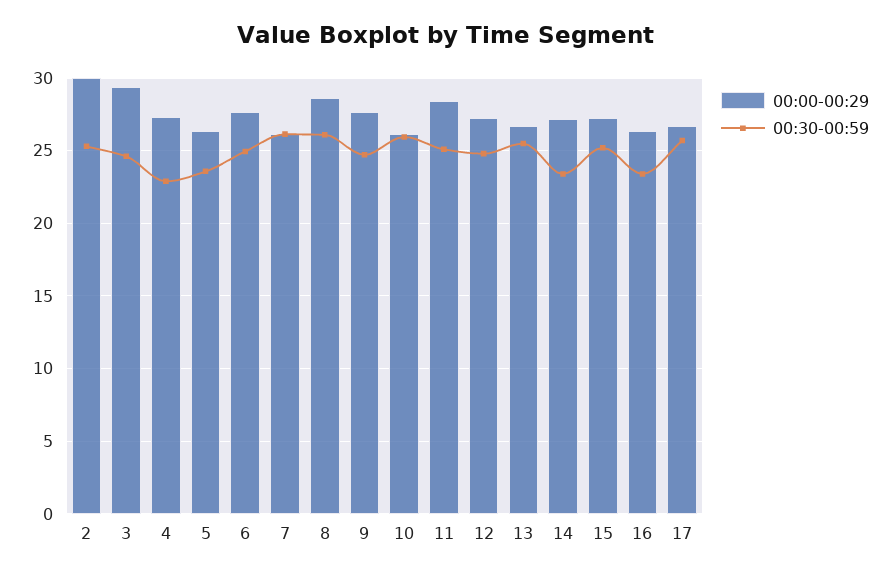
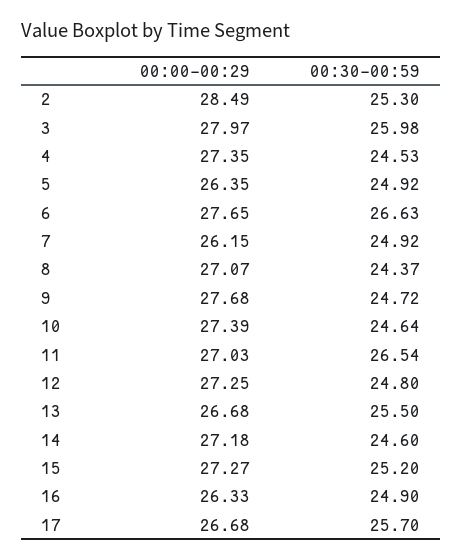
  {
    "00:00-00:29": {
-     "2": 30,
+     "2": 28.49,
-     "3": 29.5,
+     "3": 27.97,
      "4": 27.35,
      "5": 26.35,
      "6": 27.65,
      "7": 26.15,
-     "8": 28.5,
+     "8": 27.07,
      "9": 27.68,
-     "10": 26,
+     "10": 27.39,
-     "11": 28.5,
+     "11": 27.03,
      "12": 27.25,
      "13": 26.68,
      "14": 27.18,
      "15": 27.27,
      "16": 26.33,
      "17": 26.68
    },
    "00:30-00:59": {
      "2": 25.3,
-     "3": 24.5,
+     "3": 25.98,
-     "4": 23,
+     "4": 24.53,
-     "5": 23.5,
+     "5": 24.92,
-     "6": 25,
+     "6": 26.63,
-     "7": 26,
+     "7": 24.92,
-     "8": 26,
+     "8": 24.37,
      "9": 24.72,
-     "10": 26,
+     "10": 24.64,
-     "11": 25,
+     "11": 26.54,
      "12": 24.8,
      "13": 25.5,
-     "14": 23.5,
+     "14": 24.6,
      "15": 25.2,
-     "16": 23.5,
+     "16": 24.9,
      "17": 25.7
    }
  }

